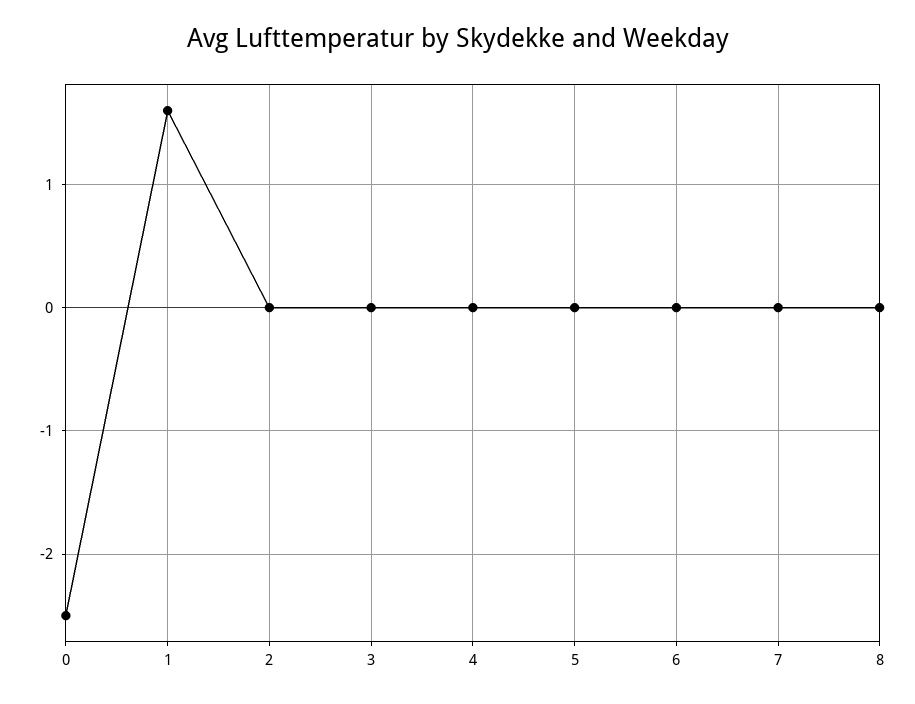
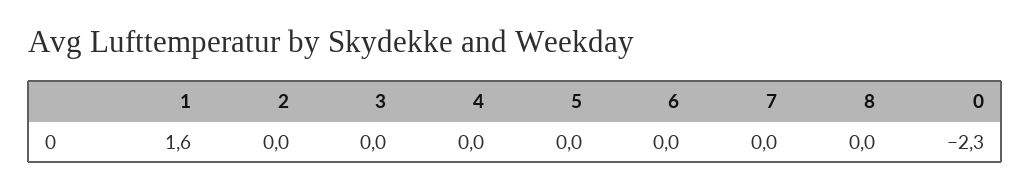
  {
-   "0": -2.5,
+   "0": -2.3,
    "1": 1.6,
    "2": 0,
    "3": 0,
    "4": 0,
    "5": 0,
    "6": 0,
    "7": 0,
    "8": 0
  }

